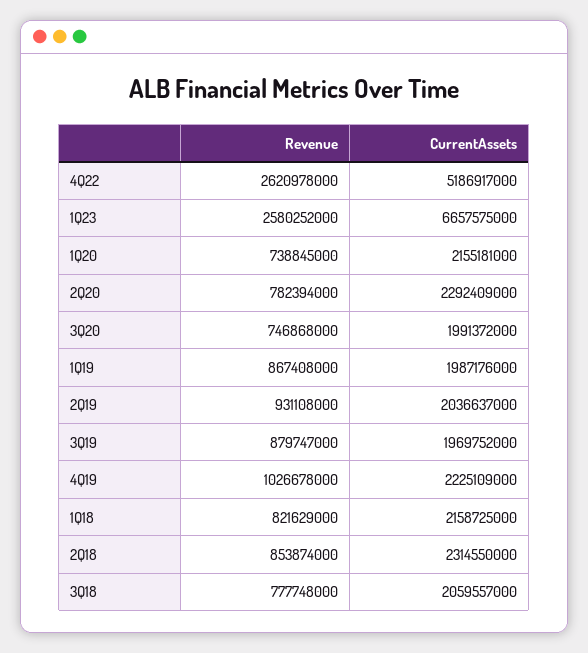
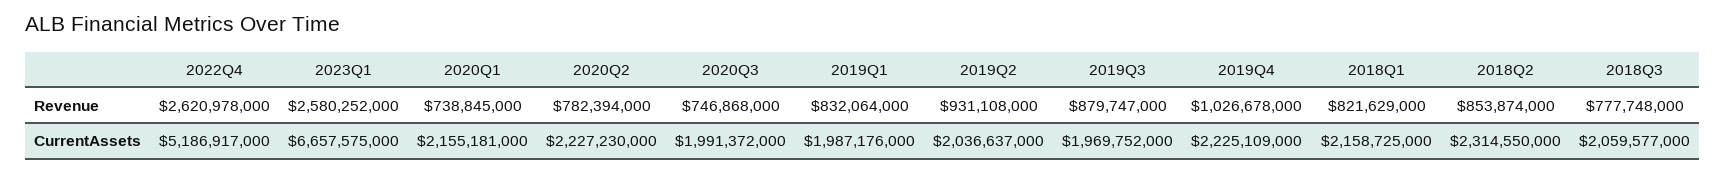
  {
    "Revenue": {
      "4Q22": 2620978000,
      "1Q23": 2580252000,
      "1Q20": 738845000,
      "2Q20": 782394000,
      "3Q20": 746868000,
-     "1Q19": 867408000,
+     "1Q19": 832064000,
      "2Q19": 931108000,
      "3Q19": 879747000,
      "4Q19": 1026678000,
      "1Q18": 821629000,
      "2Q18": 853874000,
      "3Q18": 777748000
    },
    "CurrentAssets": {
      "4Q22": 5186917000,
      "1Q23": 6657575000,
      "1Q20": 2155181000,
-     "2Q20": 2292409000,
+     "2Q20": 2227230000,
      "3Q20": 1991372000,
      "1Q19": 1987176000,
      "2Q19": 2036637000,
      "3Q19": 1969752000,
      "4Q19": 2225109000,
      "1Q18": 2158725000,
      "2Q18": 2314550000,
-     "3Q18": 2059557000
+     "3Q18": 2059577000
    }
  }

